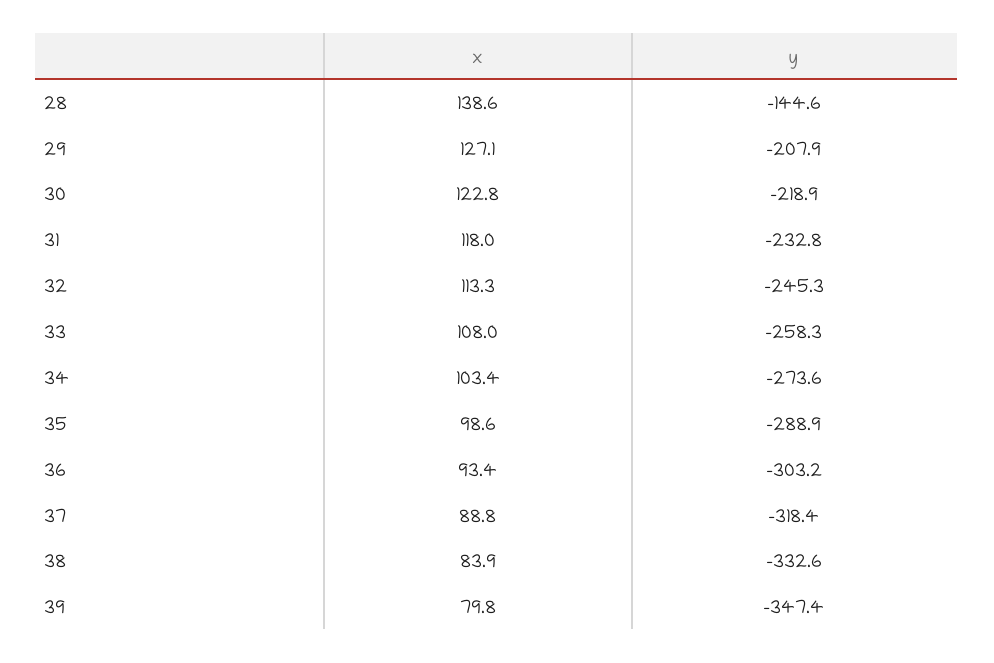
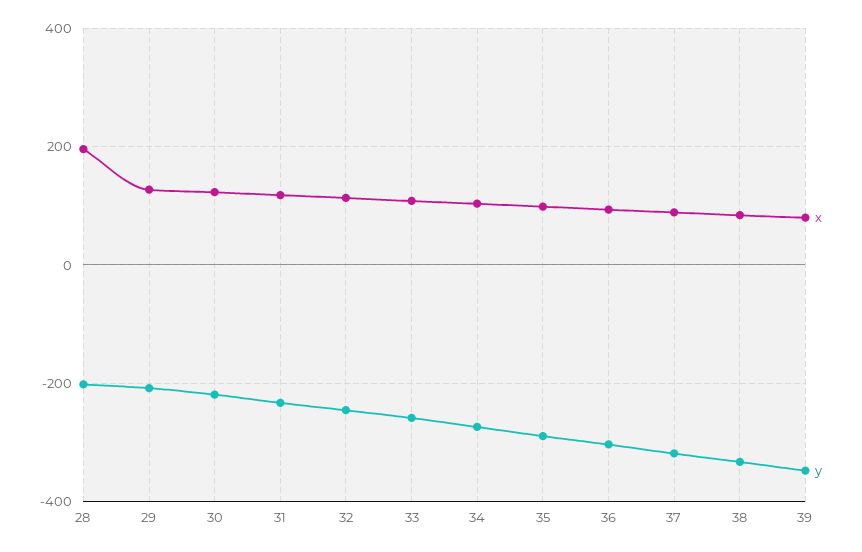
  {
    "x": {
-     "28": 138.6,
+     "28": 200,
      "29": 127.1,
      "30": 122.8,
      "31": 118,
      "32": 113.3,
      "33": 108,
      "34": 103.4,
      "35": 98.6,
      "36": 93.4,
      "37": 88.8,
      "38": 83.9,
      "39": 79.8
    },
    "y": {
-     "28": -144.6,
+     "28": -200,
      "29": -207.9,
      "30": -218.9,
      "31": -232.8,
      "32": -245.3,
      "33": -258.3,
      "34": -273.6,
      "35": -288.9,
      "36": -303.2,
      "37": -318.4,
      "38": -332.6,
      "39": -347.4
    }
  }

